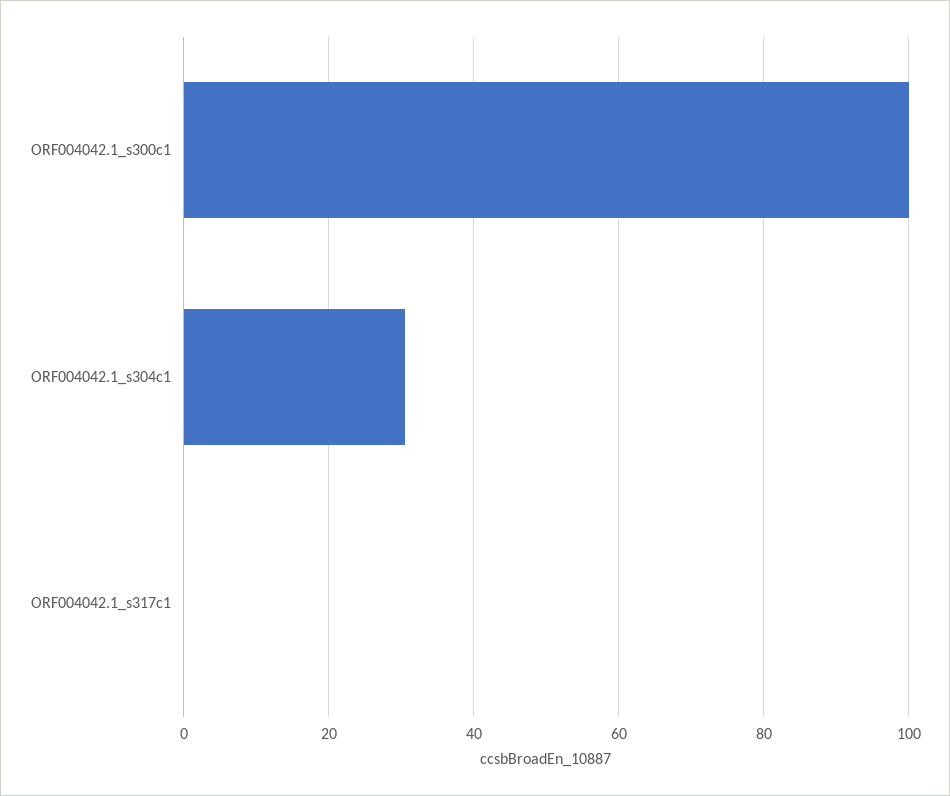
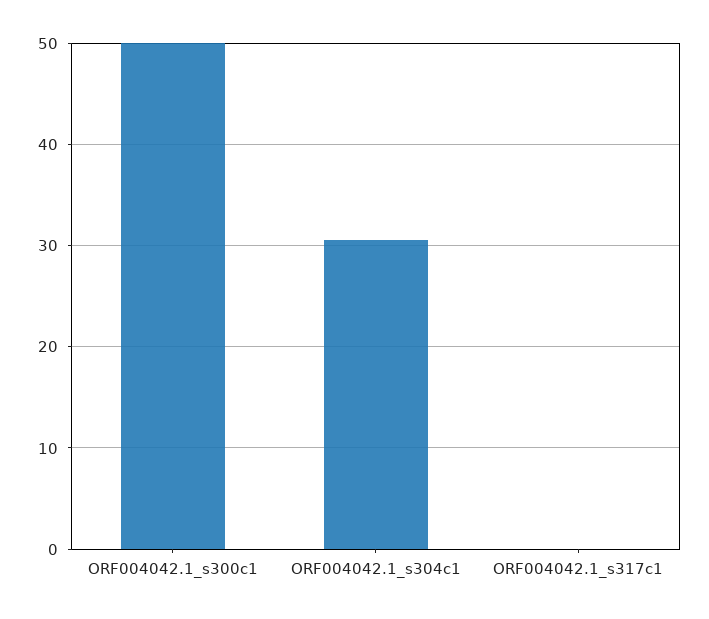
  {
-   "ORF004042.1_s300c1": 100,
+   "ORF004042.1_s300c1": 50,
    "ORF004042.1_s304c1": 31,
    "ORF004042.1_s317c1": 0
  }

